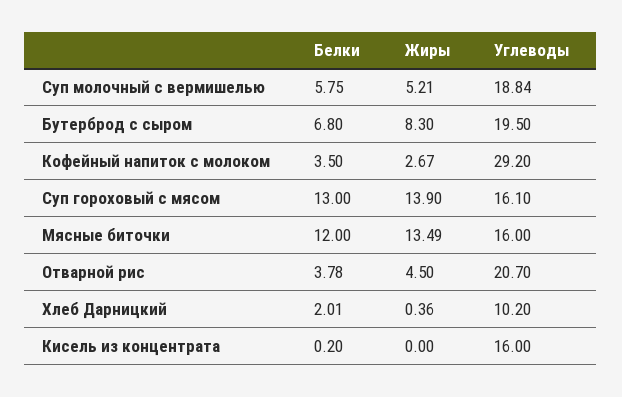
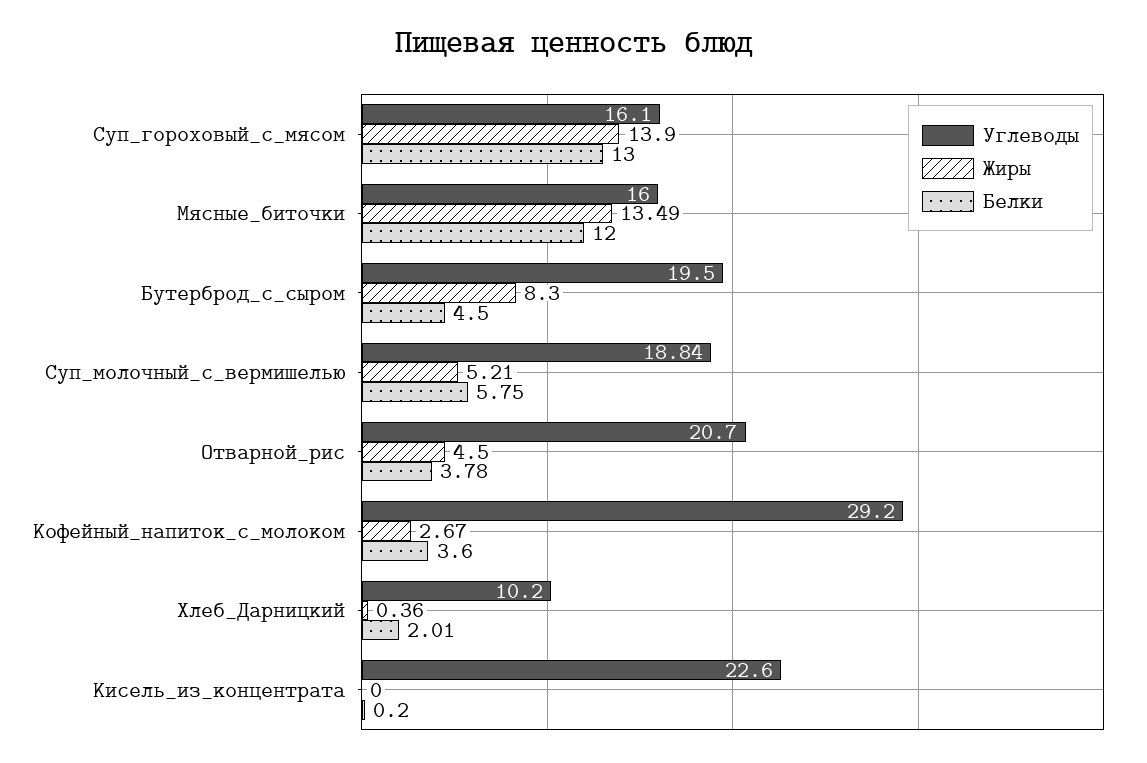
  {
    "Белки": {
      "Суп молочный с вермишелью": 5.75,
-     "Бутерброд с сыром": 6.8,
+     "Бутерброд с сыром": 4.5,
-     "Кофейный напиток с молоком": 3.5,
+     "Кофейный напиток с молоком": 3.6,
      "Суп гороховый с мясом": 13,
      "Мясные биточки": 12,
      "Отварной рис": 3.78,
      "Хлеб Дарницкий": 2.01,
      "Кисель из концентрата": 0.2
    },
    "Жиры": {
      "Суп молочный с вермишелью": 5.21,
      "Бутерброд с сыром": 8.3,
      "Кофейный напиток с молоком": 2.67,
      "Суп гороховый с мясом": 13.9,
      "Мясные биточки": 13.49,
      "Отварной рис": 4.5,
      "Хлеб Дарницкий": 0.36,
      "Кисель из концентрата": 0
    },
    "Углеводы": {
      "Суп молочный с вермишелью": 18.84,
      "Бутерброд с сыром": 19.5,
      "Кофейный напиток с молоком": 29.2,
      "Суп гороховый с мясом": 16.1,
      "Мясные биточки": 16,
      "Отварной рис": 20.7,
      "Хлеб Дарницкий": 10.2,
-     "Кисель из концентрата": 16
+     "Кисель из концентрата": 22.6
    }
  }

